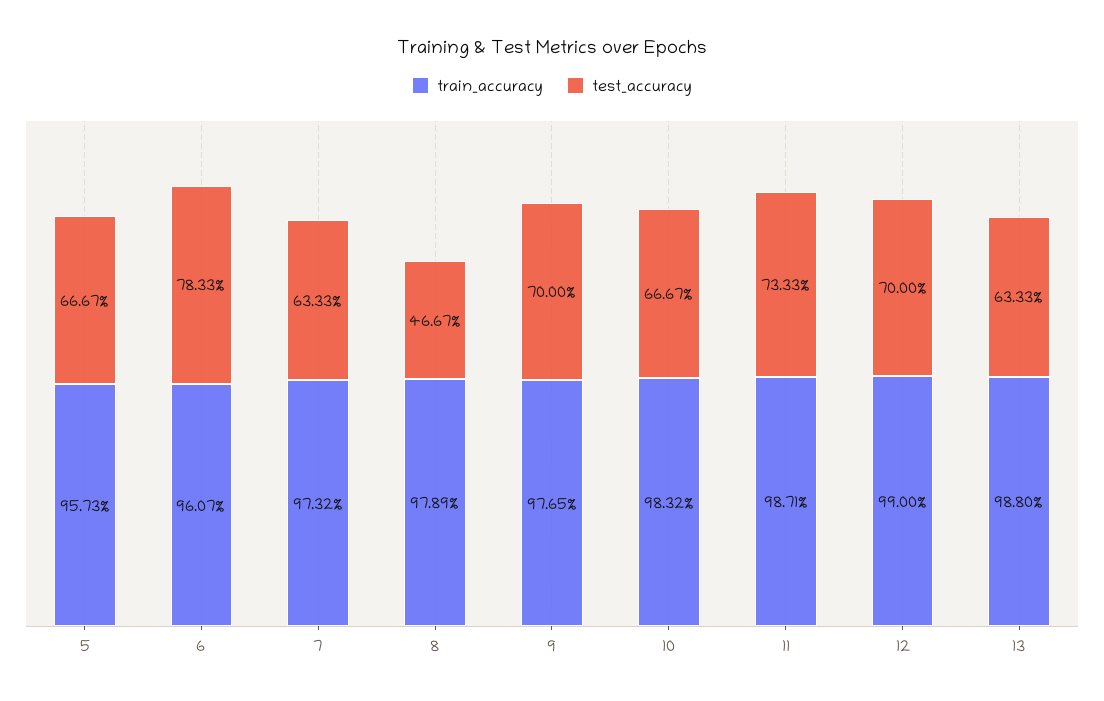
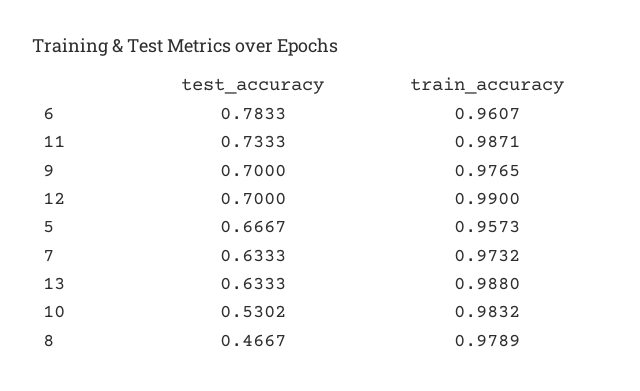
  {
    "train_accuracy": {
      "5": 0.9573,
      "6": 0.9607,
      "7": 0.9732,
      "8": 0.9789,
      "9": 0.9765,
      "10": 0.9832,
      "11": 0.9871,
      "12": 0.99,
      "13": 0.988
    },
    "test_accuracy": {
      "5": 0.6667,
      "6": 0.7833,
      "7": 0.6333,
      "8": 0.4667,
      "9": 0.7,
-     "10": 0.6667,
+     "10": 0.5302,
      "11": 0.7333,
      "12": 0.7,
      "13": 0.6333
    }
  }

